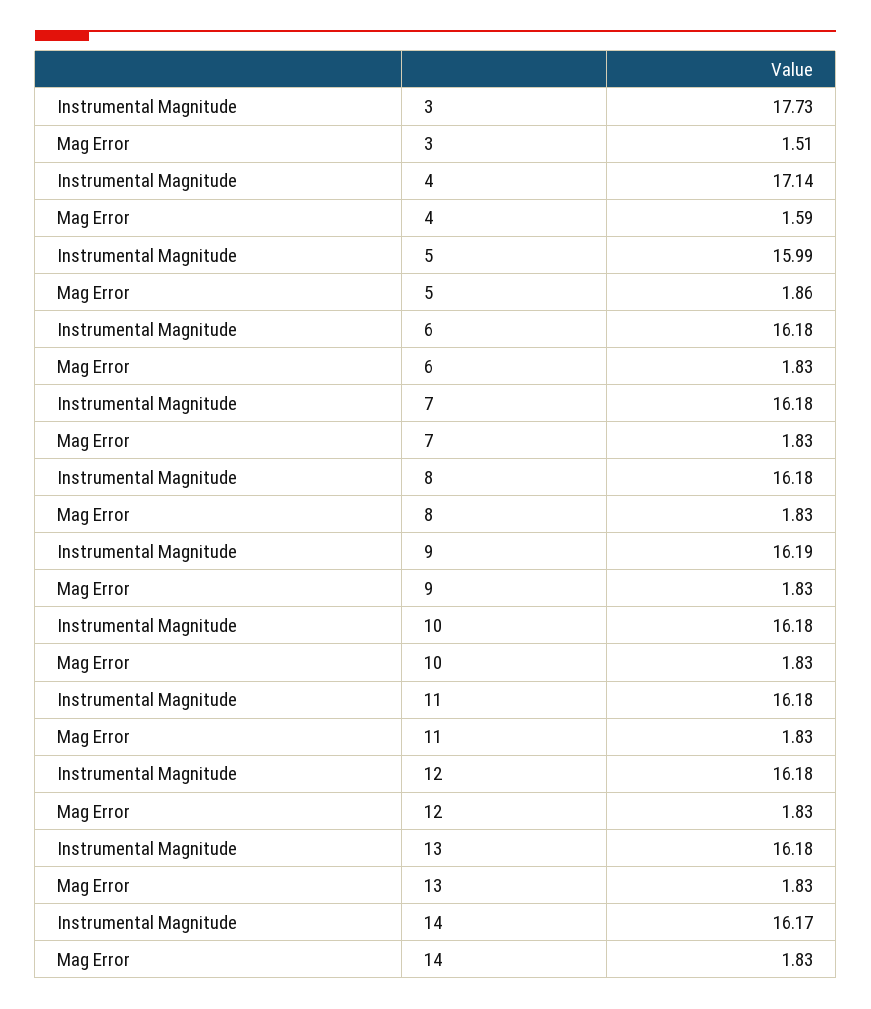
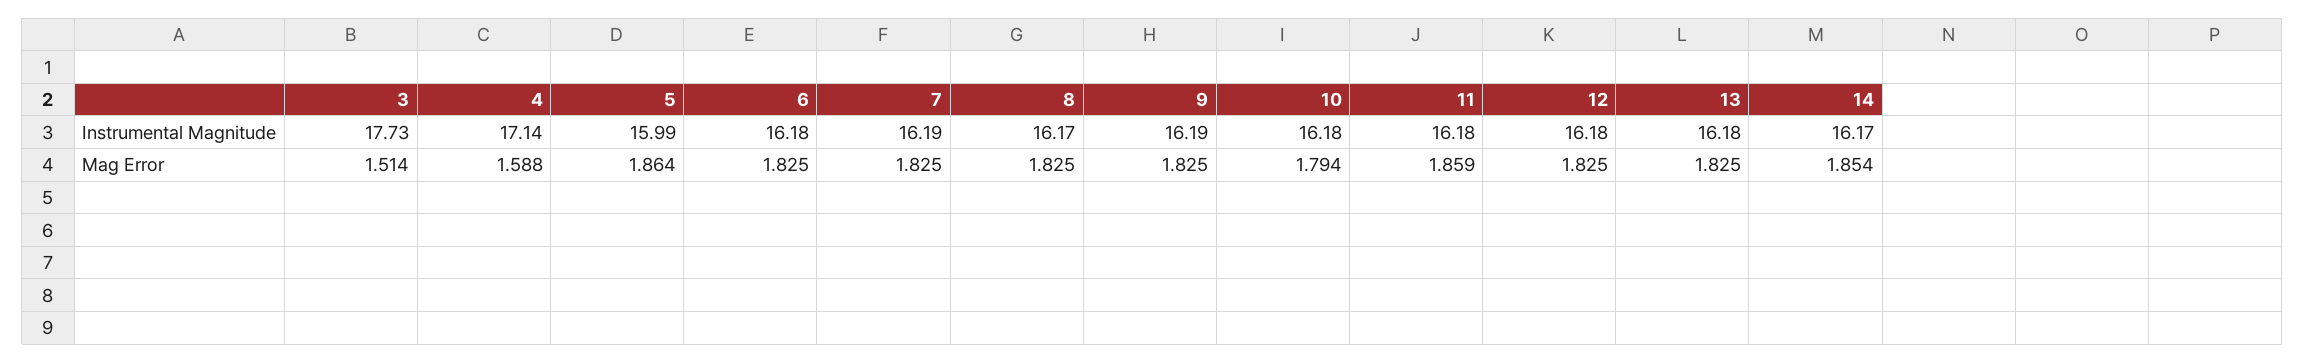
  {
    "Instrumental Magnitude": {
      "3": 17.73,
      "4": 17.14,
      "5": 15.99,
      "6": 16.18,
-     "7": 16.18,
+     "7": 16.19,
-     "8": 16.18,
+     "8": 16.17,
      "9": 16.19,
      "10": 16.18,
      "11": 16.18,
      "12": 16.18,
      "13": 16.18,
      "14": 16.17
    },
    "Mag Error": {
      "3": 1.514,
      "4": 1.588,
      "5": 1.864,
      "6": 1.825,
      "7": 1.825,
      "8": 1.825,
      "9": 1.825,
-     "10": 1.83,
+     "10": 1.794,
-     "11": 1.83,
+     "11": 1.859,
      "12": 1.825,
      "13": 1.825,
-     "14": 1.83
+     "14": 1.854
    }
  }

